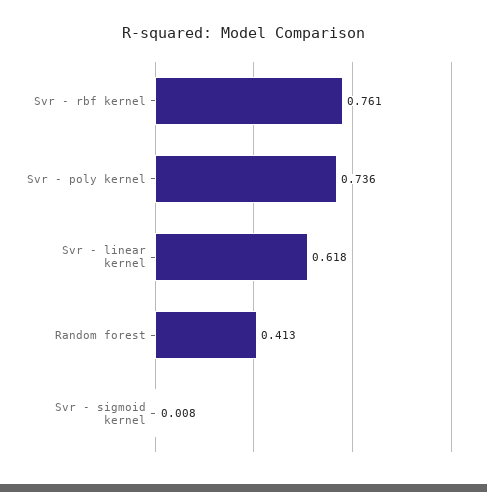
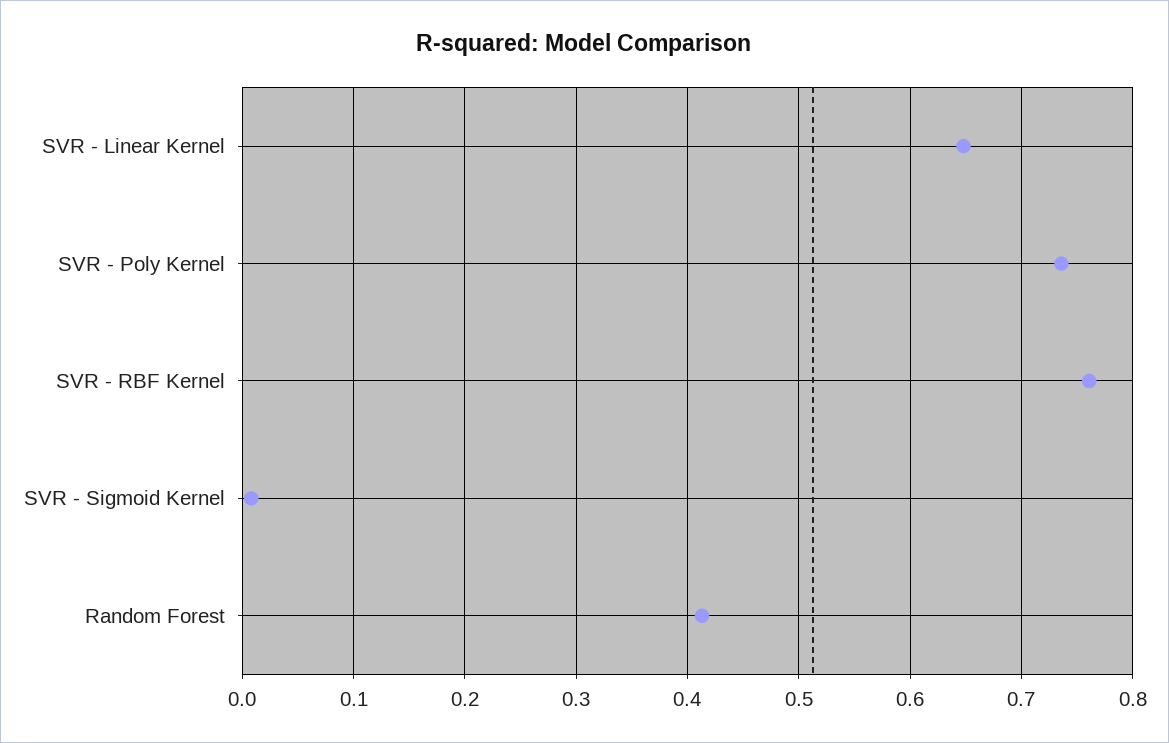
  {
    "Svr - rbf kernel": 0.761,
    "Svr - poly kernel": 0.736,
-   "Svr - linear kernel": 0.618,
+   "Svr - linear kernel": 0.65,
    "Random forest": 0.413,
    "Svr - sigmoid kernel": 0.008
  }

